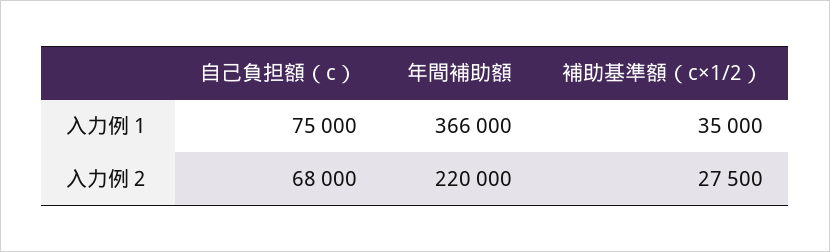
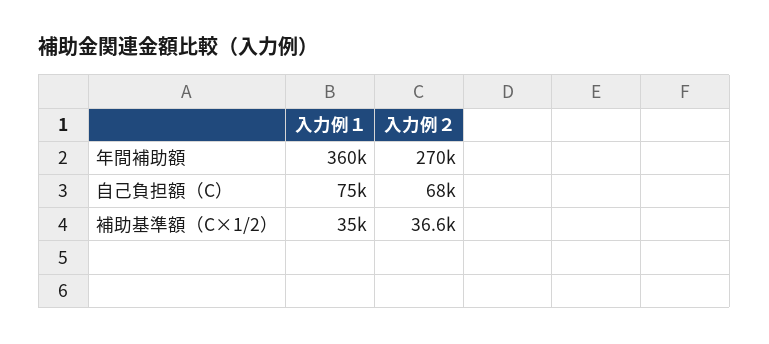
  {
    "自己負担額（c）": {
      "入力例１": 75000,
      "入力例２": 68000
    },
    "年間補助額": {
-     "入力例１": 366000,
+     "入力例１": 360000,
-     "入力例２": 220000
+     "入力例２": 270000
    },
    "補助基準額（c×1/2）": {
      "入力例１": 35000,
-     "入力例２": 27500
+     "入力例２": 36600
    }
  }

